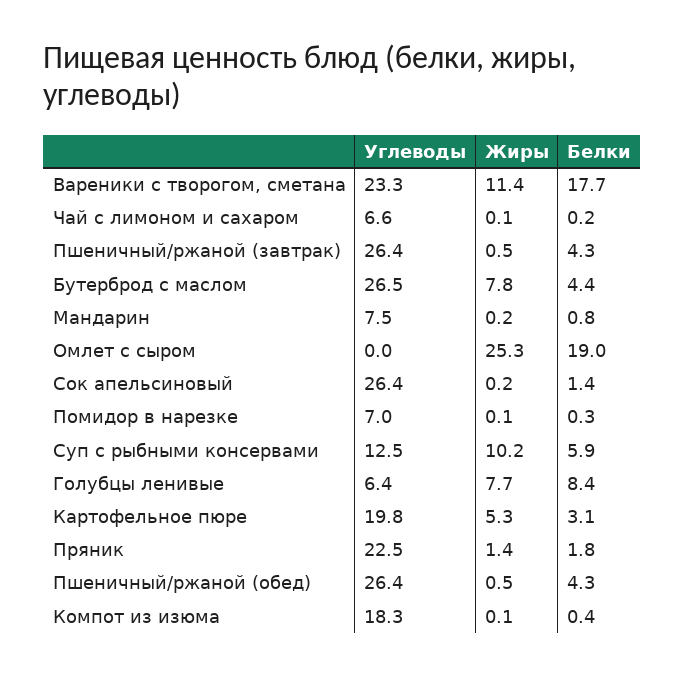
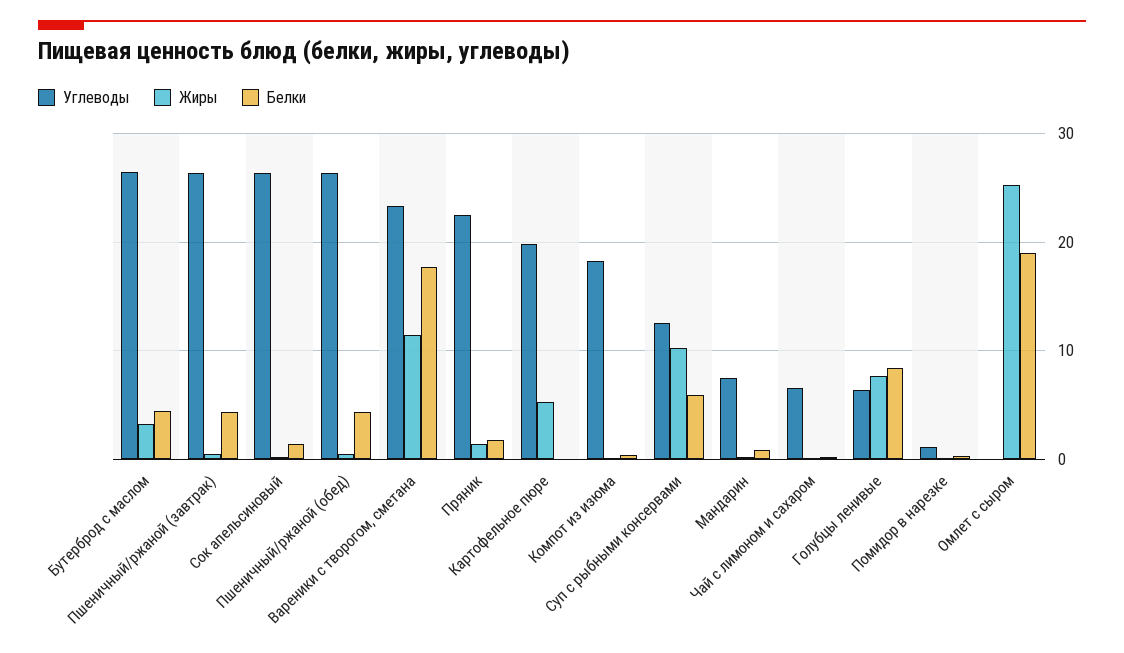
  {
    "Углеводы": {
      "Вареники с творогом, сметана": 23.3,
      "Чай с лимоном и сахаром": 6.6,
      "Пшеничный/ржаной (завтрак)": 26.4,
      "Бутерброд с маслом": 26.5,
      "Мандарин": 7.5,
      "Омлет с сыром": 0,
      "Сок апельсиновый": 26.4,
-     "Помидор в нарезке": 7,
+     "Помидор в нарезке": 1,
      "Суп с рыбными консервами": 12.5,
      "Голубцы ленивые": 6.4,
      "Картофельное пюре": 19.8,
      "Пряник": 22.5,
      "Пшеничный/ржаной (обед)": 26.4,
      "Компот из изюма": 18.3
    },
    "Жиры": {
      "Вареники с творогом, сметана": 11.4,
      "Чай с лимоном и сахаром": 0.1,
      "Пшеничный/ржаной (завтрак)": 0.5,
-     "Бутерброд с маслом": 7.8,
+     "Бутерброд с маслом": 3,
      "Мандарин": 0.2,
      "Омлет с сыром": 25.3,
      "Сок апельсиновый": 0.2,
      "Помидор в нарезке": 0.1,
      "Суп с рыбными консервами": 10.2,
      "Голубцы ленивые": 7.7,
      "Картофельное пюре": 5.3,
      "Пряник": 1.4,
      "Пшеничный/ржаной (обед)": 0.5,
      "Компот из изюма": 0.1
    },
    "Белки": {
      "Вареники с творогом, сметана": 17.7,
      "Чай с лимоном и сахаром": 0.2,
      "Пшеничный/ржаной (завтрак)": 4.3,
      "Бутерброд с маслом": 4.4,
      "Мандарин": 0.8,
      "Омлет с сыром": 19,
      "Сок апельсиновый": 1.4,
      "Помидор в нарезке": 0.3,
      "Суп с рыбными консервами": 5.9,
      "Голубцы ленивые": 8.4,
-     "Картофельное пюре": 3.1,
+     "Картофельное пюре": 0,
      "Пряник": 1.8,
      "Пшеничный/ржаной (обед)": 4.3,
      "Компот из изюма": 0.4
    }
  }

